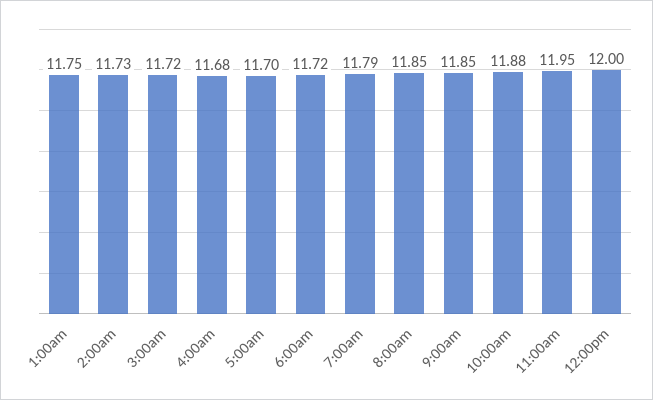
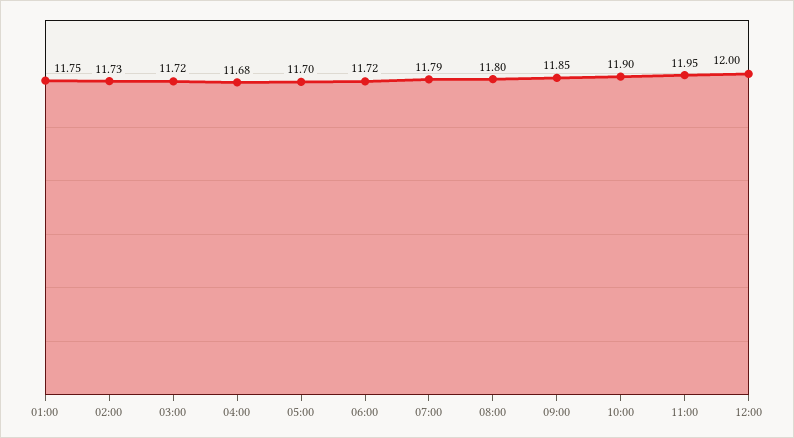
  {
    "1:00am": 11.75,
    "2:00am": 11.73,
    "3:00am": 11.72,
    "4:00am": 11.68,
    "5:00am": 11.7,
    "6:00am": 11.72,
    "7:00am": 11.79,
-   "8:00am": 11.85,
+   "8:00am": 11.8,
    "9:00am": 11.85,
-   "10:00am": 11.88,
+   "10:00am": 11.9,
    "11:00am": 11.95,
    "12:00pm": 12
  }

